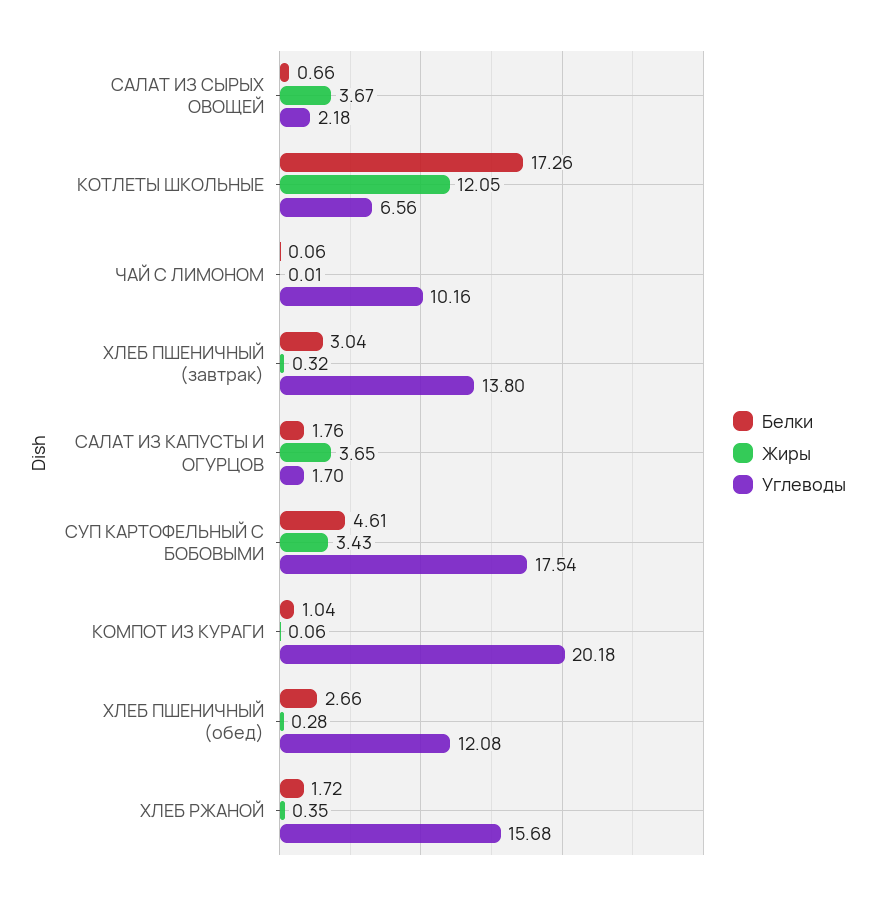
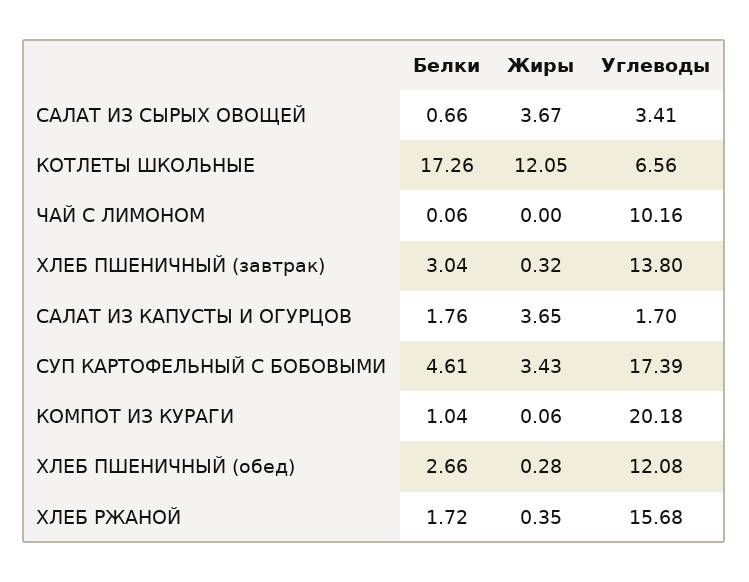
  {
    "Белки": {
      "САЛАТ ИЗ СЫРЫХ ОВОЩЕЙ": 0.66,
      "КОТЛЕТЫ ШКОЛЬНЫЕ": 17.26,
      "ЧАЙ С ЛИМОНОМ": 0.06,
      "ХЛЕБ ПШЕНИЧНЫЙ (завтрак)": 3.04,
      "САЛАТ ИЗ КАПУСТЫ И ОГУРЦОВ": 1.76,
      "СУП КАРТОФЕЛЬНЫЙ С БОБОВЫМИ": 4.61,
      "КОМПОТ ИЗ КУРАГИ": 1.04,
      "ХЛЕБ ПШЕНИЧНЫЙ (обед)": 2.66,
      "ХЛЕБ РЖАНОЙ": 1.72
    },
    "Жиры": {
      "САЛАТ ИЗ СЫРЫХ ОВОЩЕЙ": 3.67,
      "КОТЛЕТЫ ШКОЛЬНЫЕ": 12.05,
-     "ЧАЙ С ЛИМОНОМ": 0.01,
+     "ЧАЙ С ЛИМОНОМ": 0,
      "ХЛЕБ ПШЕНИЧНЫЙ (завтрак)": 0.32,
      "САЛАТ ИЗ КАПУСТЫ И ОГУРЦОВ": 3.65,
      "СУП КАРТОФЕЛЬНЫЙ С БОБОВЫМИ": 3.43,
      "КОМПОТ ИЗ КУРАГИ": 0.06,
      "ХЛЕБ ПШЕНИЧНЫЙ (обед)": 0.28,
      "ХЛЕБ РЖАНОЙ": 0.35
    },
    "Углеводы": {
-     "САЛАТ ИЗ СЫРЫХ ОВОЩЕЙ": 2.18,
+     "САЛАТ ИЗ СЫРЫХ ОВОЩЕЙ": 3.41,
      "КОТЛЕТЫ ШКОЛЬНЫЕ": 6.56,
      "ЧАЙ С ЛИМОНОМ": 10.16,
      "ХЛЕБ ПШЕНИЧНЫЙ (завтрак)": 13.8,
      "САЛАТ ИЗ КАПУСТЫ И ОГУРЦОВ": 1.7,
-     "СУП КАРТОФЕЛЬНЫЙ С БОБОВЫМИ": 17.54,
+     "СУП КАРТОФЕЛЬНЫЙ С БОБОВЫМИ": 17.39,
      "КОМПОТ ИЗ КУРАГИ": 20.18,
      "ХЛЕБ ПШЕНИЧНЫЙ (обед)": 12.08,
      "ХЛЕБ РЖАНОЙ": 15.68
    }
  }

